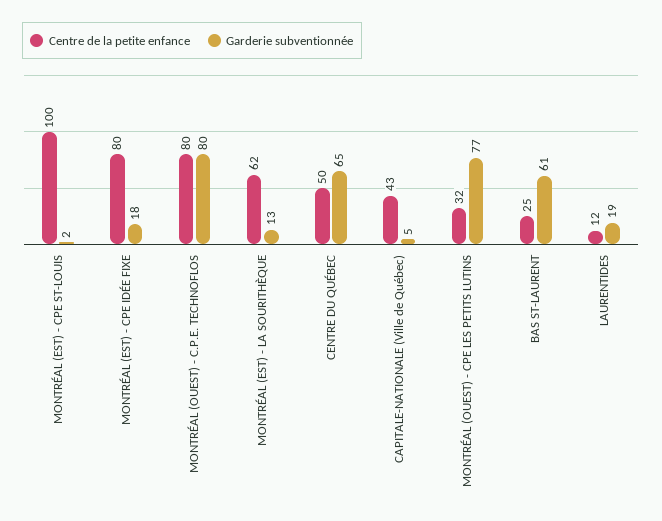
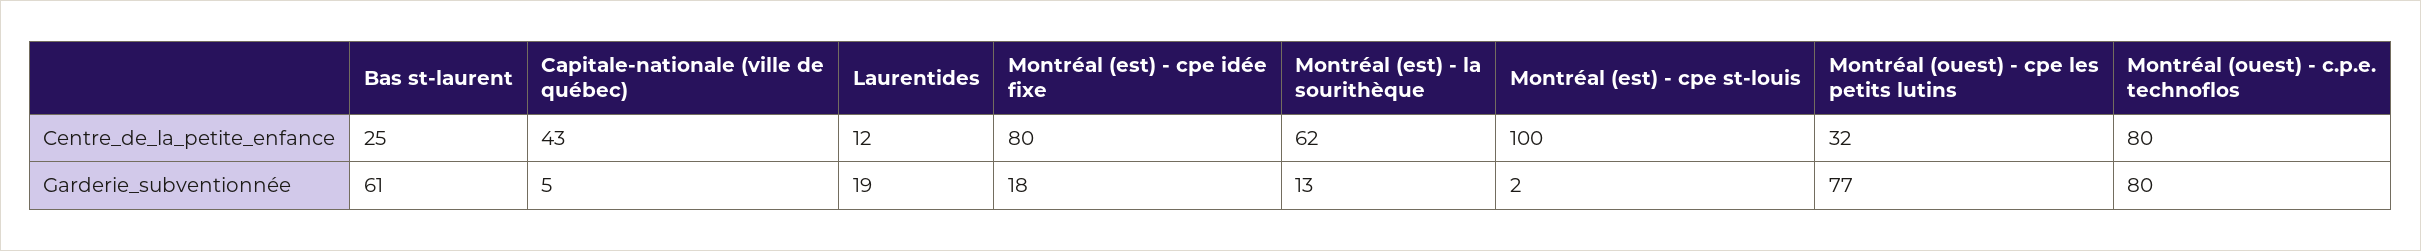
  {
    "Centre de la petite enfance": {
      "MONTRÉAL (EST) - CPE ST-LOUIS": 100,
      "MONTRÉAL (EST) - CPE IDÉE FIXE": 80,
      "MONTRÉAL (OUEST) - C.P.E. TECHNOFLOS": 80,
      "MONTRÉAL (EST) - LA SOURITHÈQUE": 62,
-     "CENTRE DU QUÉBEC": 50,
      "CAPITALE-NATIONALE (Ville de Québec)": 43,
      "MONTRÉAL (OUEST) - CPE LES PETITS LUTINS": 32,
      "BAS ST-LAURENT": 25,
      "LAURENTIDES": 12
    },
    "Garderie subventionnée": {
      "MONTRÉAL (EST) - CPE ST-LOUIS": 2,
      "MONTRÉAL (EST) - CPE IDÉE FIXE": 18,
      "MONTRÉAL (OUEST) - C.P.E. TECHNOFLOS": 80,
      "MONTRÉAL (EST) - LA SOURITHÈQUE": 13,
-     "CENTRE DU QUÉBEC": 65,
      "CAPITALE-NATIONALE (Ville de Québec)": 5,
      "MONTRÉAL (OUEST) - CPE LES PETITS LUTINS": 77,
      "BAS ST-LAURENT": 61,
      "LAURENTIDES": 19
    }
  }

